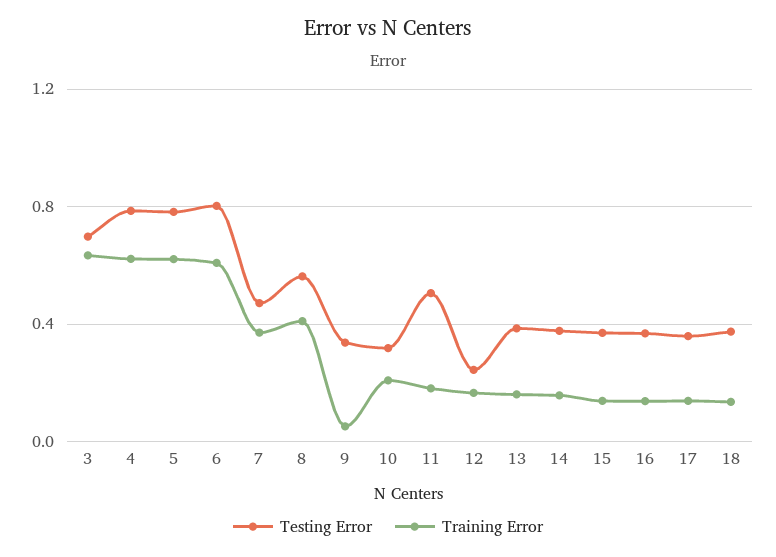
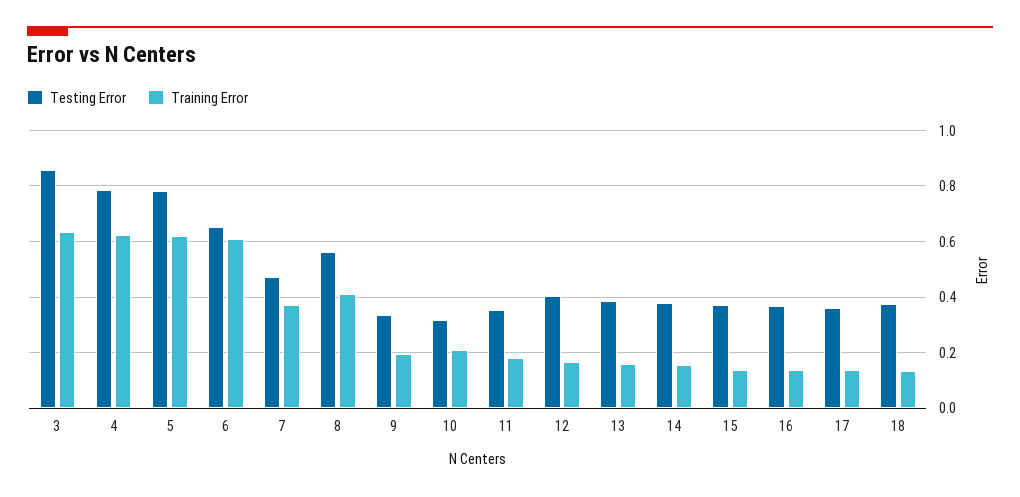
  {
    "Testing Error": {
-     "3": 0.7,
+     "3": 0.85,
      "4": 0.775,
      "5": 0.775,
-     "6": 0.8,
+     "6": 0.65,
      "7": 0.475,
      "8": 0.55,
      "9": 0.325,
      "10": 0.325,
-     "11": 0.5,
+     "11": 0.35,
-     "12": 0.25,
+     "12": 0.4,
      "13": 0.375,
      "14": 0.375,
      "15": 0.375,
      "16": 0.375,
      "17": 0.35,
      "18": 0.375
    },
    "Training Error": {
      "3": 0.625,
      "4": 0.625,
      "5": 0.625,
      "6": 0.6,
      "7": 0.375,
      "8": 0.4,
-     "9": 0.05,
+     "9": 0.2,
      "10": 0.2,
      "11": 0.175,
      "12": 0.175,
      "13": 0.15,
      "14": 0.15,
      "15": 0.15,
      "16": 0.125,
      "17": 0.15,
      "18": 0.125
    }
  }

